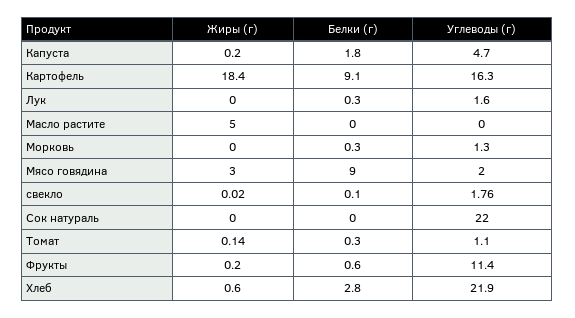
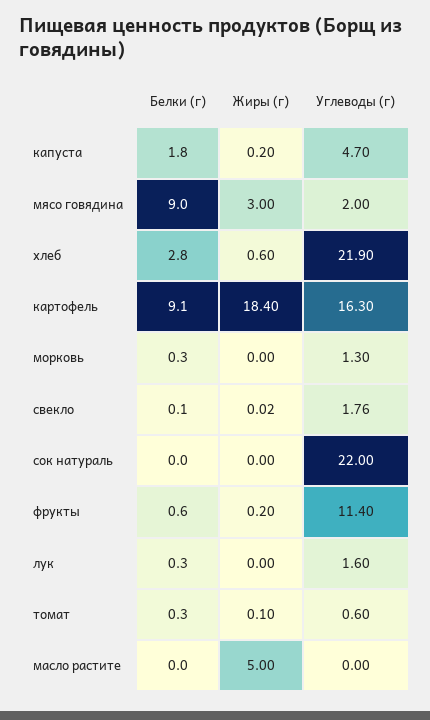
  {
    "Жиры (г)": {
      "Капуста": 0.2,
      "Картофель": 18.4,
      "Лук": 0,
      "Масло растите": 5,
      "Морковь": 0,
      "Мясо говядина": 3,
      "свекло": 0.02,
      "Сок натураль": 0,
-     "Томат": 0.14,
+     "Томат": 0.1,
      "Фрукты": 0.2,
      "Хлеб": 0.6
    },
    "Белки (г)": {
      "Капуста": 1.8,
      "Картофель": 9.1,
      "Лук": 0.3,
      "Масло растите": 0,
      "Морковь": 0.3,
      "Мясо говядина": 9,
      "свекло": 0.1,
      "Сок натураль": 0,
      "Томат": 0.3,
      "Фрукты": 0.6,
      "Хлеб": 2.8
    },
    "Углеводы (г)": {
      "Капуста": 4.7,
      "Картофель": 16.3,
      "Лук": 1.6,
      "Масло растите": 0,
      "Морковь": 1.3,
      "Мясо говядина": 2,
      "свекло": 1.76,
      "Сок натураль": 22,
-     "Томат": 1.1,
+     "Томат": 0.6,
      "Фрукты": 11.4,
      "Хлеб": 21.9
    }
  }

